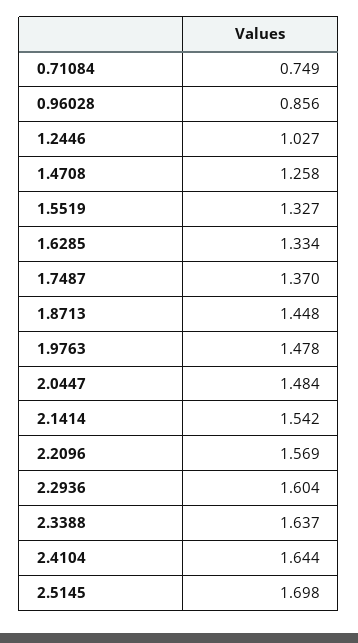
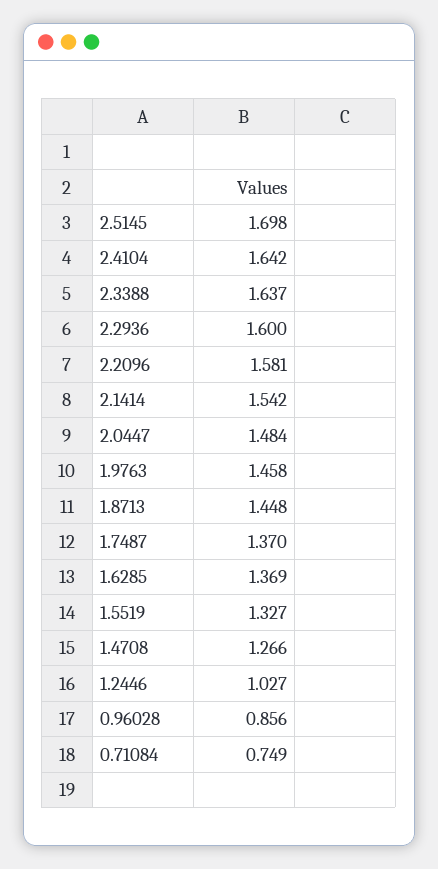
  {
    "0.71084": 0.749,
    "0.96028": 0.856,
    "1.2446": 1.027,
-   "1.4708": 1.258,
+   "1.4708": 1.266,
    "1.5519": 1.327,
-   "1.6285": 1.334,
+   "1.6285": 1.369,
    "1.7487": 1.37,
    "1.8713": 1.448,
-   "1.9763": 1.478,
+   "1.9763": 1.458,
    "2.0447": 1.484,
    "2.1414": 1.542,
-   "2.2096": 1.569,
+   "2.2096": 1.581,
-   "2.2936": 1.604,
+   "2.2936": 1.6,
    "2.3388": 1.637,
-   "2.4104": 1.644,
+   "2.4104": 1.642,
    "2.5145": 1.698
  }

